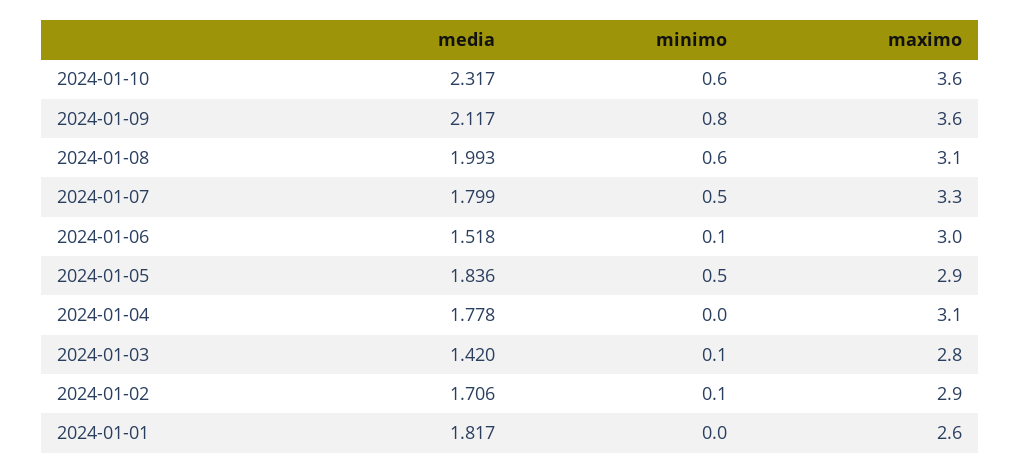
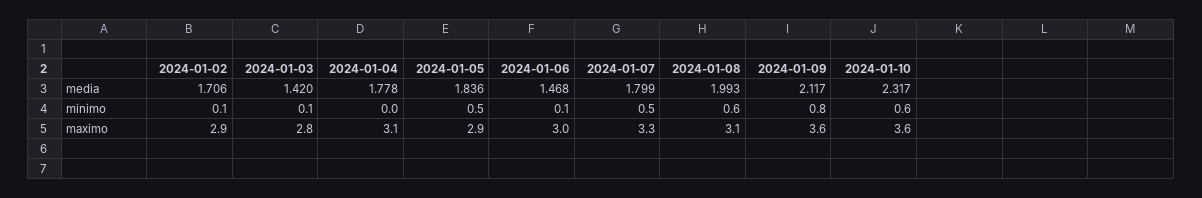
  {
    "media": {
      "2024-01-10": 2.317,
      "2024-01-09": 2.117,
      "2024-01-08": 1.993,
      "2024-01-07": 1.799,
-     "2024-01-06": 1.518,
+     "2024-01-06": 1.468,
      "2024-01-05": 1.836,
      "2024-01-04": 1.778,
      "2024-01-03": 1.42,
-     "2024-01-02": 1.706,
+     "2024-01-02": 1.706
-     "2024-01-01": 1.817
    },
    "minimo": {
      "2024-01-10": 0.6,
      "2024-01-09": 0.8,
      "2024-01-08": 0.6,
      "2024-01-07": 0.5,
      "2024-01-06": 0.1,
      "2024-01-05": 0.5,
      "2024-01-04": 0,
      "2024-01-03": 0.1,
-     "2024-01-02": 0.1,
+     "2024-01-02": 0.1
-     "2024-01-01": 0
    },
    "maximo": {
      "2024-01-10": 3.6,
      "2024-01-09": 3.6,
      "2024-01-08": 3.1,
      "2024-01-07": 3.3,
      "2024-01-06": 3,
      "2024-01-05": 2.9,
      "2024-01-04": 3.1,
      "2024-01-03": 2.8,
-     "2024-01-02": 2.9,
+     "2024-01-02": 2.9
-     "2024-01-01": 2.6
    }
  }

